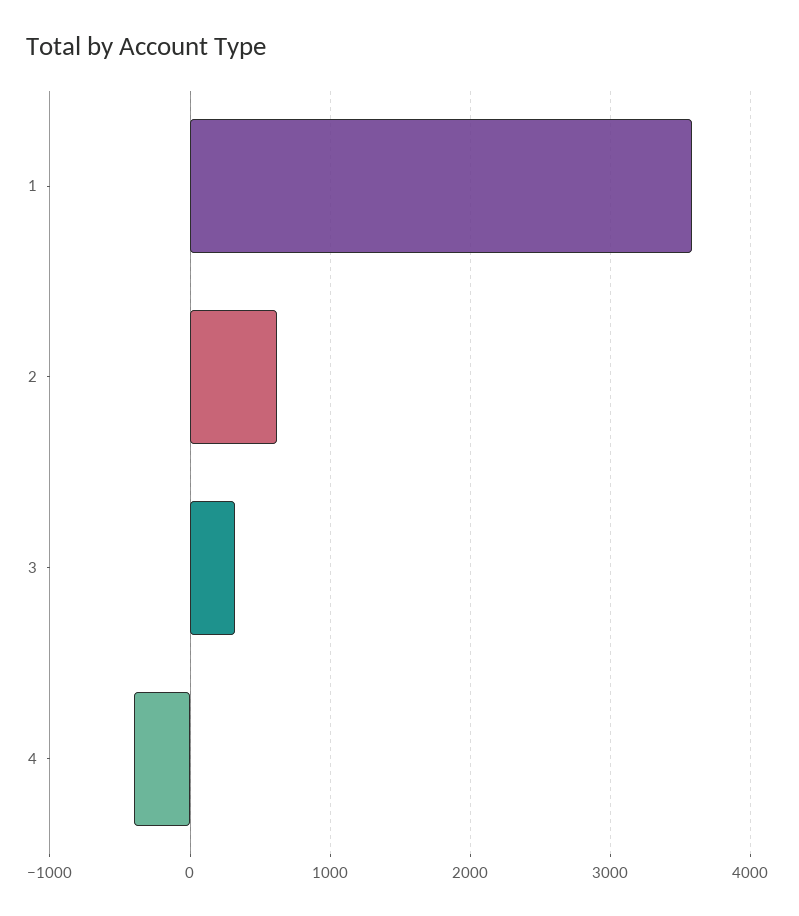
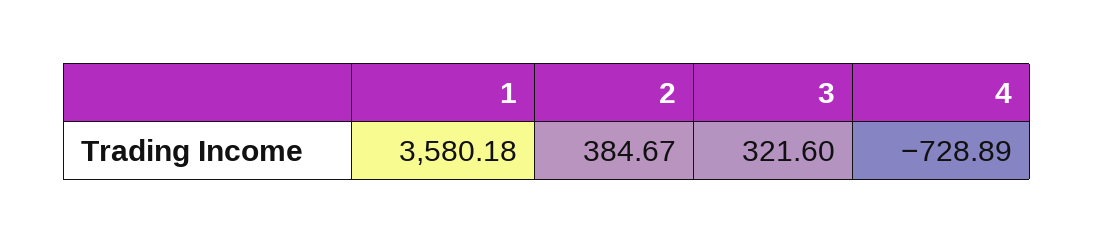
  {
    "1": 3580.18,
-   "2": 600,
+   "2": 384.67,
    "3": 321.6,
-   "4": -400
+   "4": -728.89
  }

